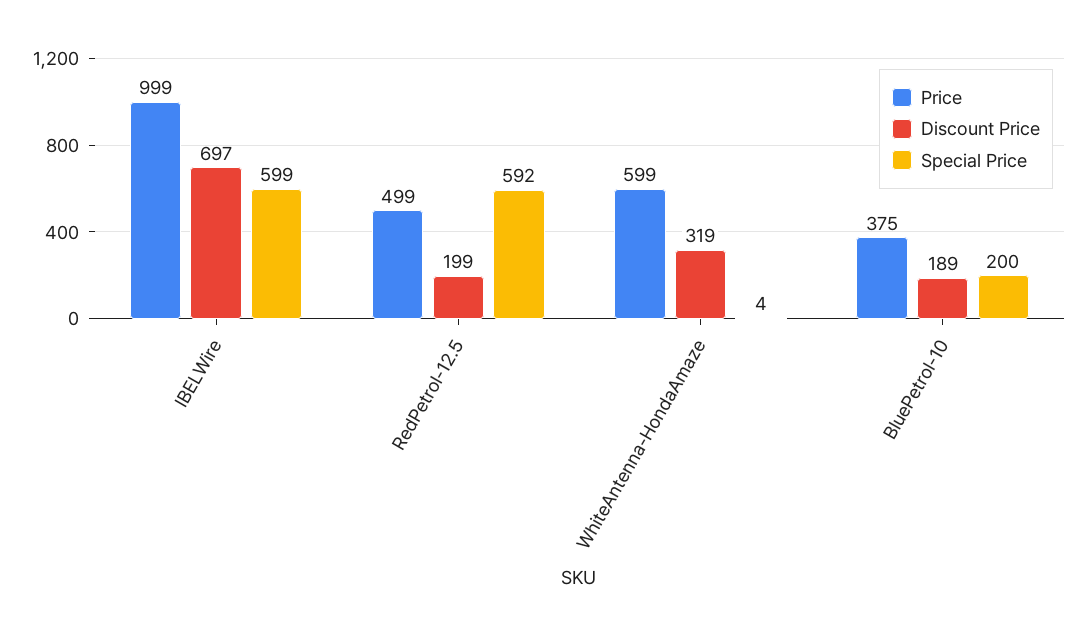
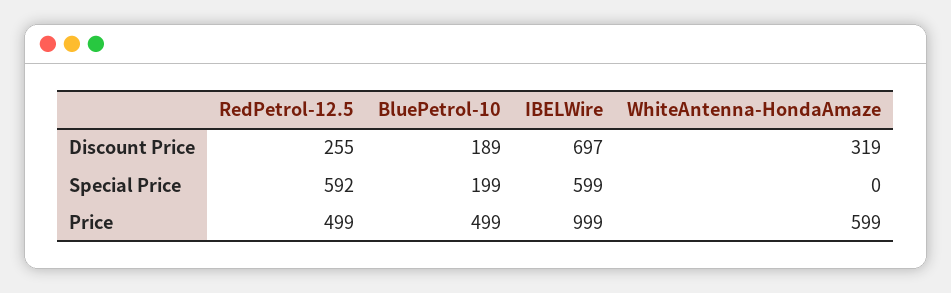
  {
    "Price": {
      "IBELWire": 999,
      "RedPetrol-12.5": 499,
      "WhiteAntenna-HondaAmaze": 599,
-     "BluePetrol-10": 375
+     "BluePetrol-10": 499
    },
    "Discount Price": {
      "IBELWire": 697,
-     "RedPetrol-12.5": 199,
+     "RedPetrol-12.5": 255,
      "WhiteAntenna-HondaAmaze": 319,
      "BluePetrol-10": 189
    },
    "Special Price": {
      "IBELWire": 599,
      "RedPetrol-12.5": 592,
-     "WhiteAntenna-HondaAmaze": 4,
+     "WhiteAntenna-HondaAmaze": 0,
-     "BluePetrol-10": 200
+     "BluePetrol-10": 199
    }
  }

